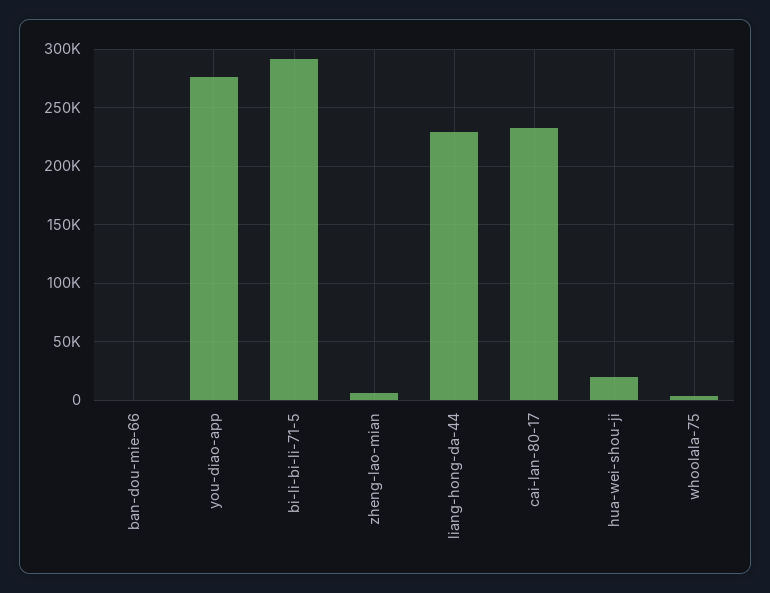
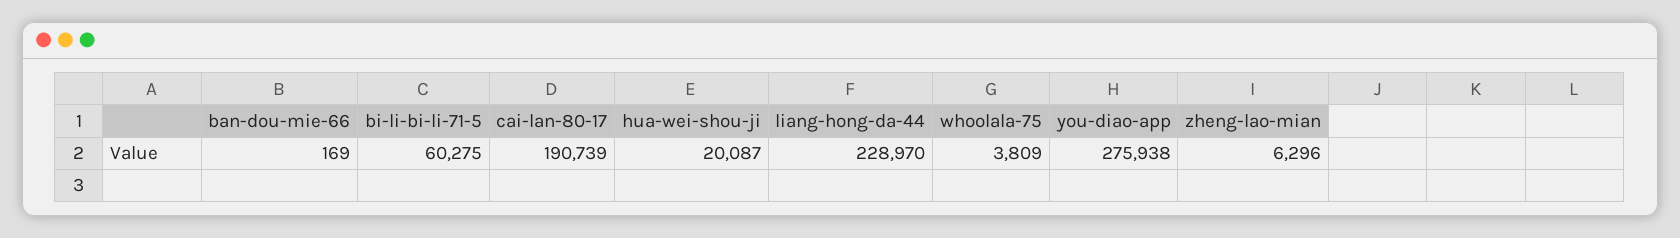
  {
    "ban-dou-mie-66": 169,
    "you-diao-app": 275938,
-   "bi-li-bi-li-71-5": 290000,
+   "bi-li-bi-li-71-5": 60275,
    "zheng-lao-mian": 6296,
    "liang-hong-da-44": 228970,
-   "cai-lan-80-17": 230000,
+   "cai-lan-80-17": 190739,
    "hua-wei-shou-ji": 20087,
    "whoolala-75": 3809
  }

